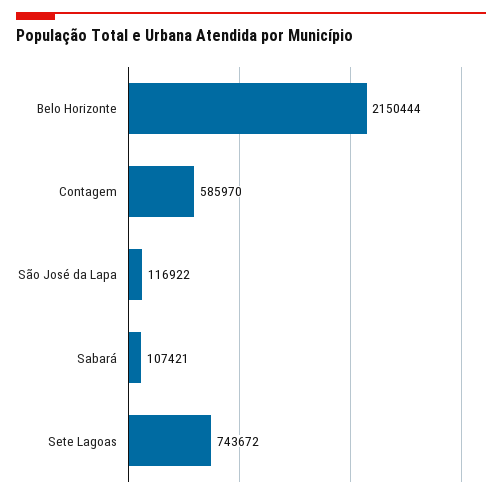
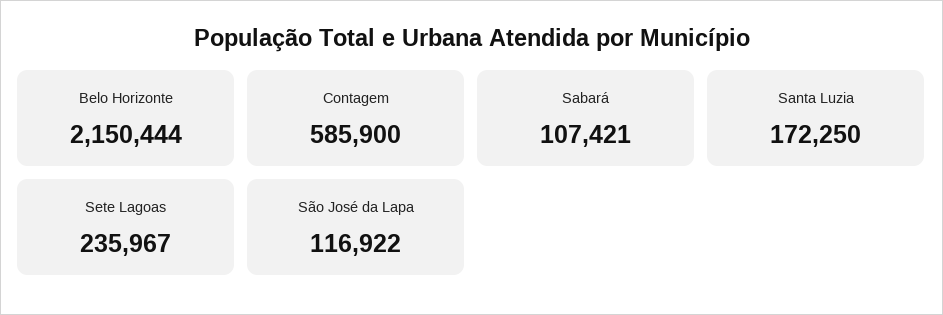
  {
    "Belo Horizonte": 2150444,
-   "Contagem": 585970,
+   "Contagem": 585900,
    "São José da Lapa": 116922,
    "Sabará": 107421,
-   "Sete Lagoas": 743672
+   "Sete Lagoas": 235967,
+   "Santa Luzia": 172250
  }

